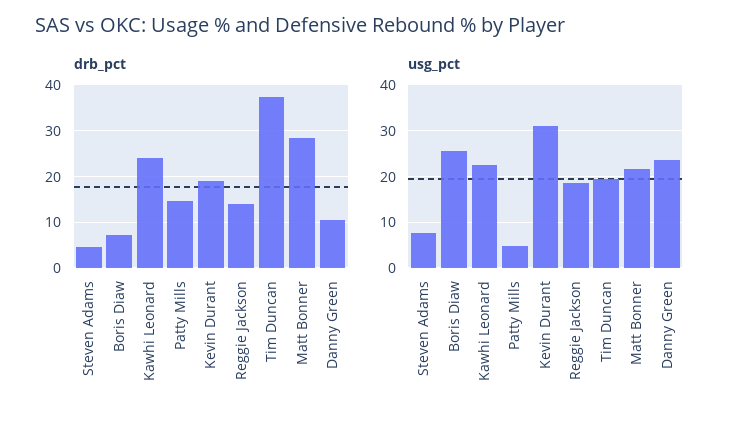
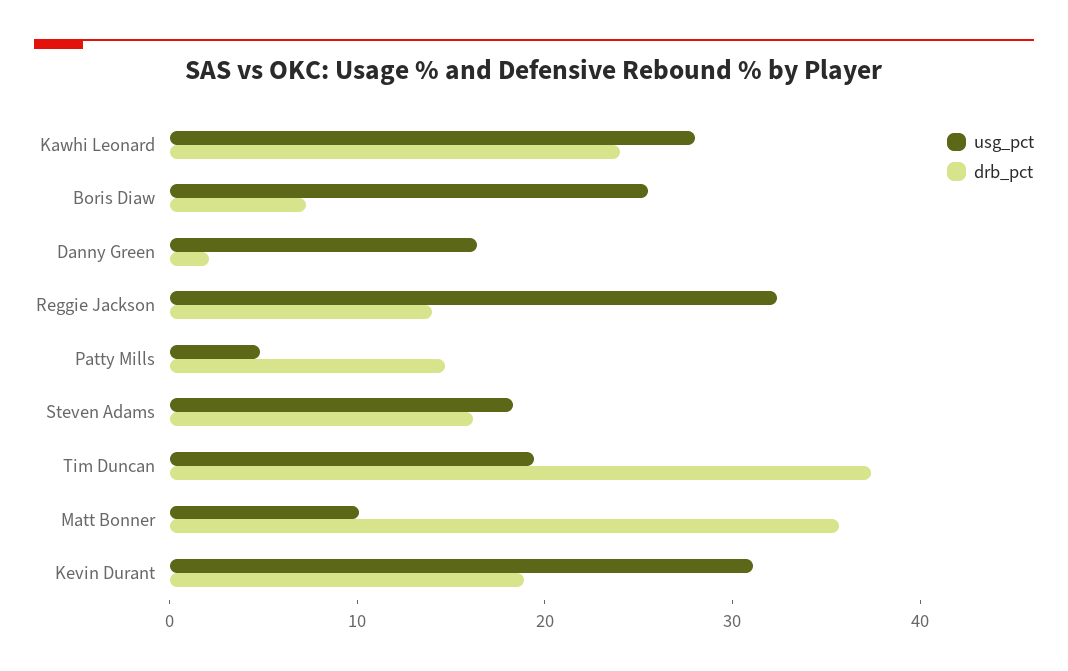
  {
    "drb_pct": {
-     "Steven Adams": 4,
+     "Steven Adams": 16,
      "Boris Diaw": 8,
      "Kawhi Leonard": 24,
      "Patty Mills": 14,
      "Kevin Durant": 18,
      "Reggie Jackson": 14,
      "Tim Duncan": 38,
-     "Matt Bonner": 28,
+     "Matt Bonner": 36,
-     "Danny Green": 10
+     "Danny Green": 2
    },
    "usg_pct": {
-     "Steven Adams": 8,
+     "Steven Adams": 18,
      "Boris Diaw": 26,
-     "Kawhi Leonard": 22,
+     "Kawhi Leonard": 28,
      "Patty Mills": 4,
      "Kevin Durant": 32,
-     "Reggie Jackson": 18,
+     "Reggie Jackson": 32,
      "Tim Duncan": 20,
-     "Matt Bonner": 22,
+     "Matt Bonner": 10,
-     "Danny Green": 24
+     "Danny Green": 16
    }
  }

